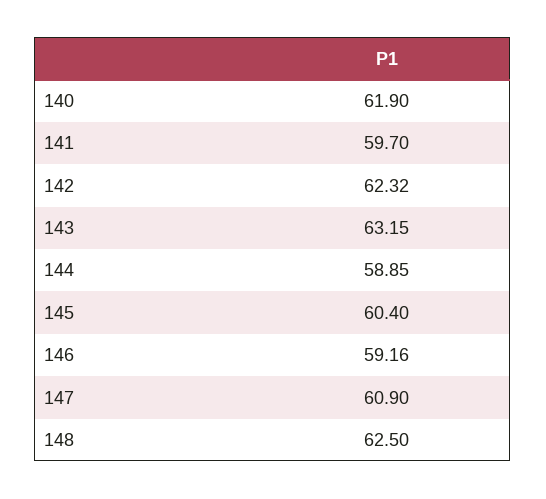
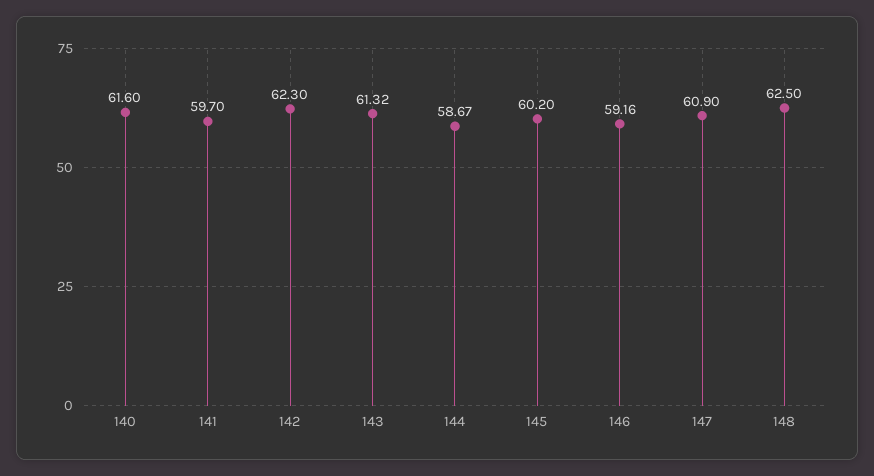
  {
-   "140": 61.9,
+   "140": 61.6,
    "141": 59.7,
-   "142": 62.32,
+   "142": 62.3,
-   "143": 63.15,
+   "143": 61.32,
-   "144": 58.85,
+   "144": 58.67,
-   "145": 60.4,
+   "145": 60.2,
    "146": 59.16,
    "147": 60.9,
    "148": 62.5
  }

